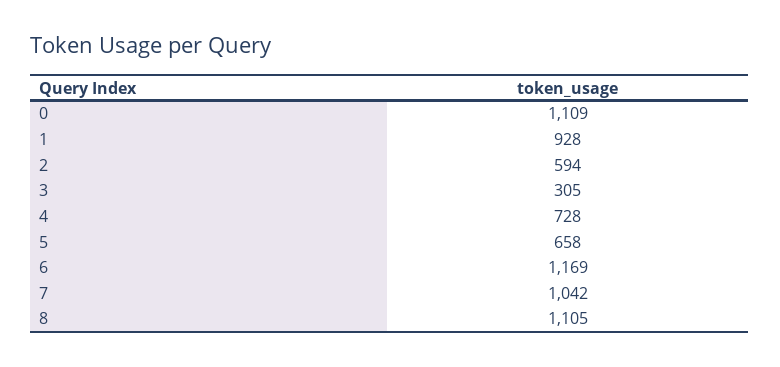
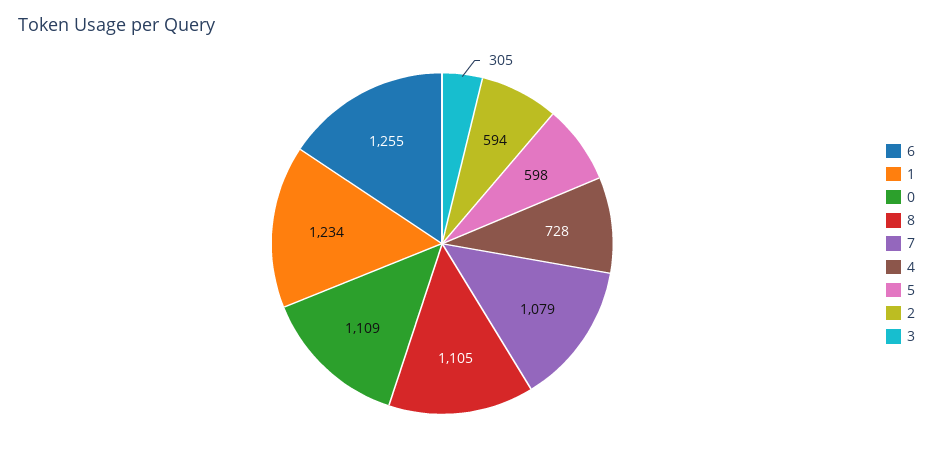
  {
    "0": 1109,
-   "1": 928,
+   "1": 1234,
    "2": 594,
    "3": 305,
    "4": 728,
-   "5": 658,
+   "5": 598,
-   "6": 1169,
+   "6": 1255,
-   "7": 1042,
+   "7": 1079,
    "8": 1105
  }

